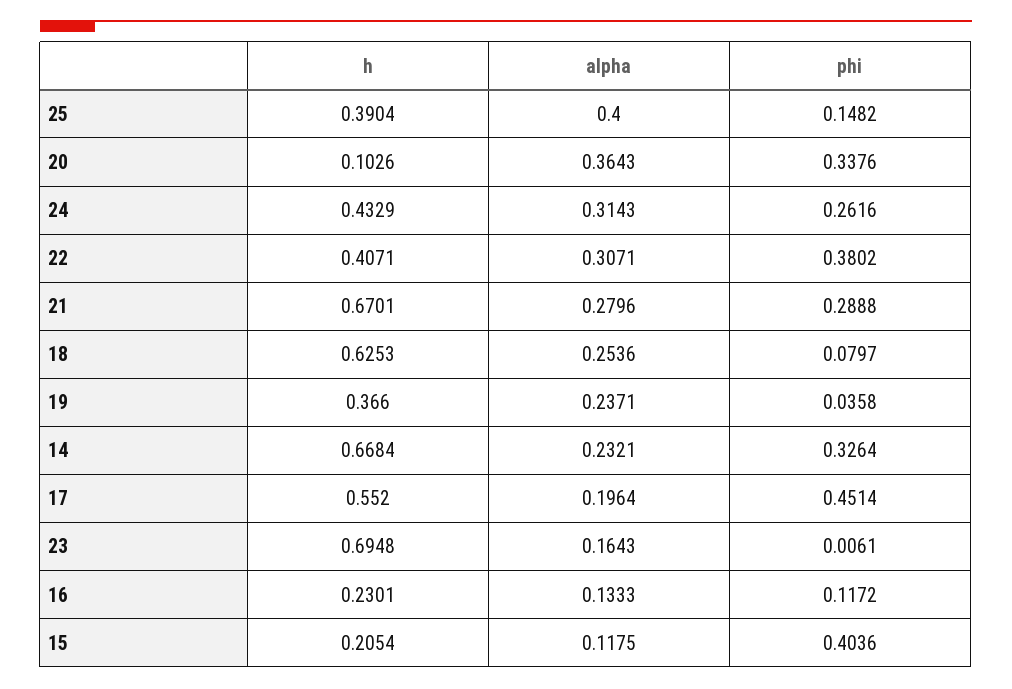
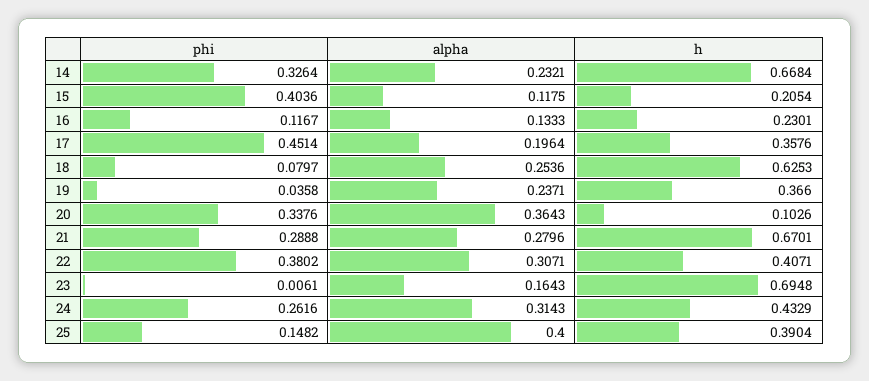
  {
    "h": {
      "25": 0.3904,
      "20": 0.1026,
      "24": 0.4329,
      "22": 0.4071,
      "21": 0.6701,
      "18": 0.6253,
      "19": 0.366,
      "14": 0.6684,
-     "17": 0.552,
+     "17": 0.3576,
      "23": 0.6948,
      "16": 0.2301,
      "15": 0.2054
    },
    "alpha": {
      "25": 0.4,
      "20": 0.3643,
      "24": 0.3143,
      "22": 0.3071,
      "21": 0.2796,
      "18": 0.2536,
      "19": 0.2371,
      "14": 0.2321,
      "17": 0.1964,
      "23": 0.1643,
      "16": 0.1333,
      "15": 0.1175
    },
    "phi": {
      "25": 0.1482,
      "20": 0.3376,
      "24": 0.2616,
      "22": 0.3802,
      "21": 0.2888,
      "18": 0.0797,
      "19": 0.0358,
      "14": 0.3264,
      "17": 0.4514,
      "23": 0.0061,
-     "16": 0.1172,
+     "16": 0.1167,
      "15": 0.4036
    }
  }

